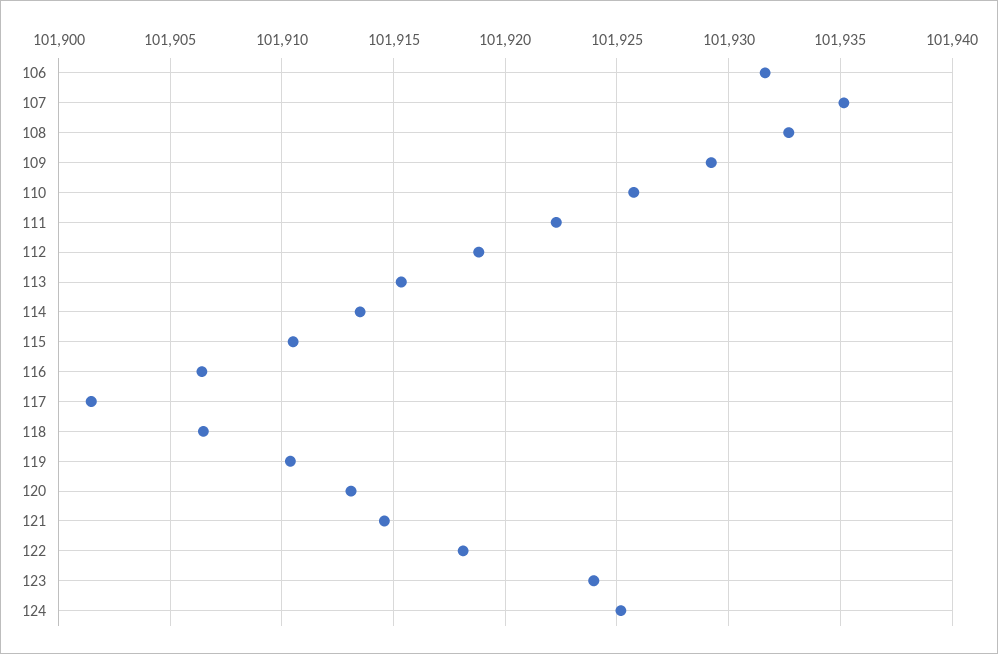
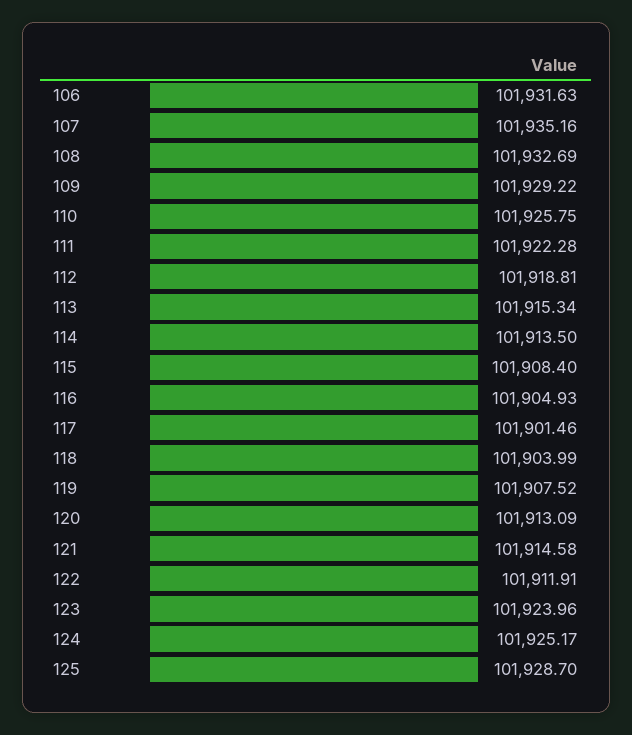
  {
    "106": 101931.63,
    "107": 101935.16,
    "108": 101932.69,
    "109": 101929.22,
    "110": 101925.75,
    "111": 101922.28,
    "112": 101918.81,
    "113": 101915.34,
    "114": 101913.5,
-   "115": 101910.5,
+   "115": 101908.4,
-   "116": 101906.5,
+   "116": 101904.93,
    "117": 101901.46,
-   "118": 101906.5,
+   "118": 101903.99,
-   "119": 101910.5,
+   "119": 101907.52,
    "120": 101913.09,
    "121": 101914.58,
-   "122": 101918,
+   "122": 101911.91,
    "123": 101923.96,
-   "124": 101925.17
+   "124": 101925.17,
+   "125": 101928.7
  }

